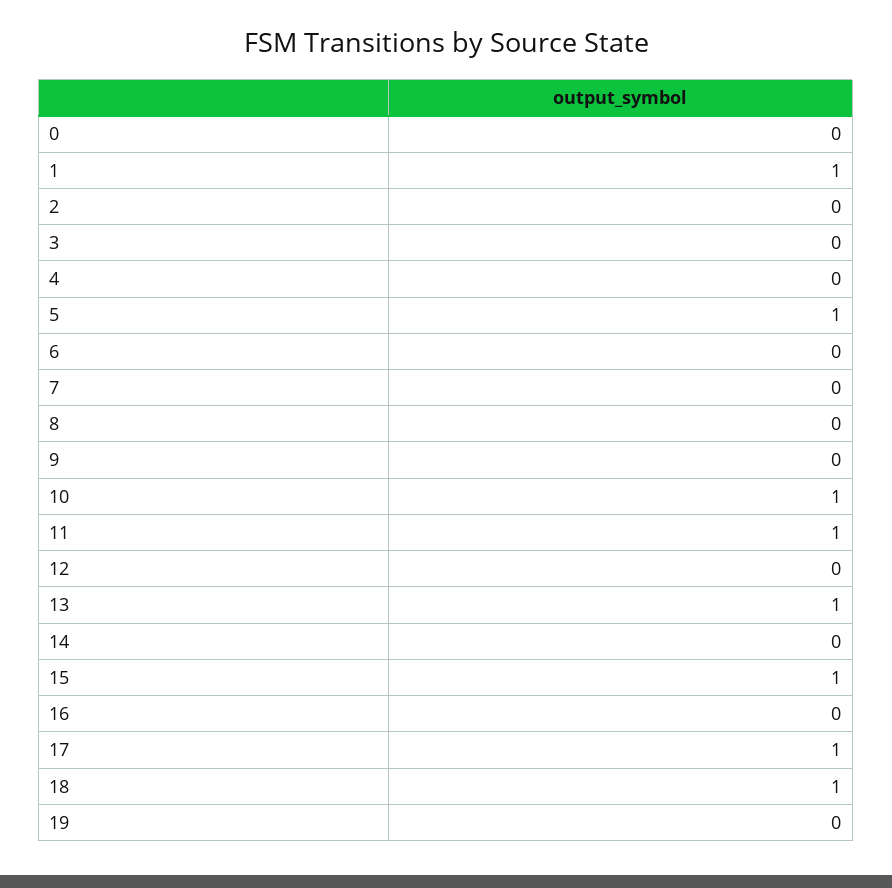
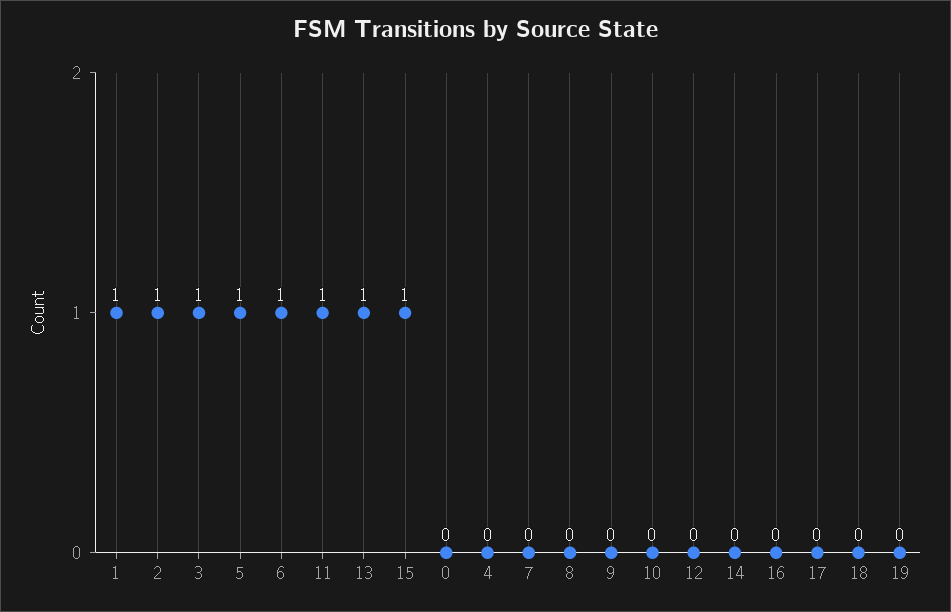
  {
    "0": 0,
    "1": 1,
-   "2": 0,
+   "2": 1,
-   "3": 0,
+   "3": 1,
    "4": 0,
    "5": 1,
-   "6": 0,
+   "6": 1,
    "7": 0,
    "8": 0,
    "9": 0,
-   "10": 1,
+   "10": 0,
    "11": 1,
    "12": 0,
    "13": 1,
    "14": 0,
    "15": 1,
    "16": 0,
-   "17": 1,
+   "17": 0,
-   "18": 1,
+   "18": 0,
    "19": 0
  }

